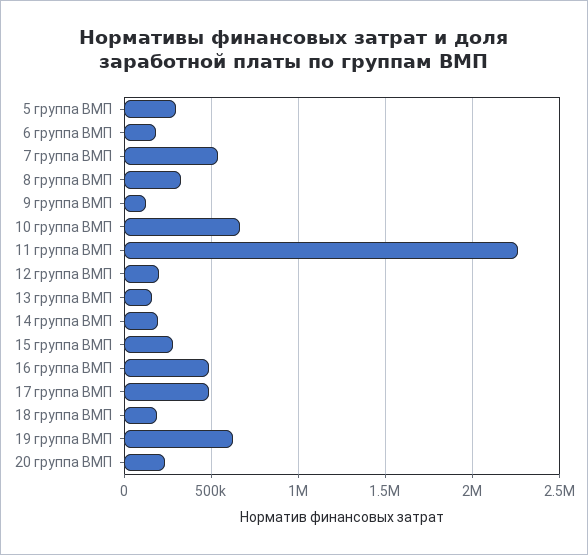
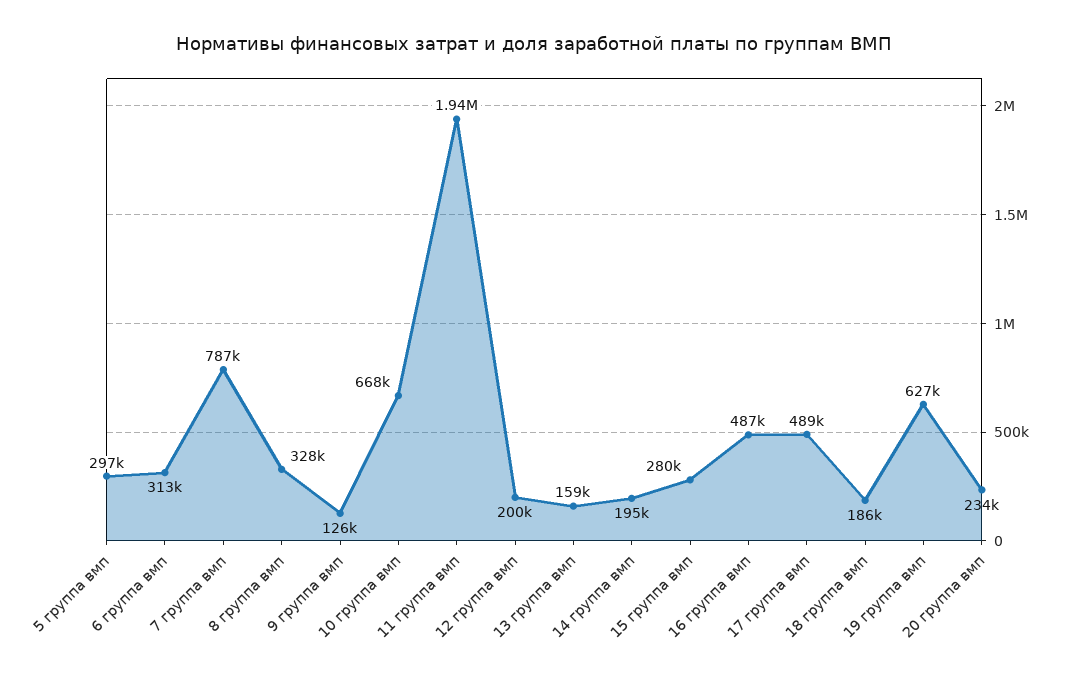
  {
    "5 группа ВМП": 297000,
-   "6 группа ВМП": 200000,
+   "6 группа ВМП": 313000,
-   "7 группа ВМП": 550000,
+   "7 группа ВМП": 787000,
    "8 группа ВМП": 328000,
    "9 группа ВМП": 126000,
    "10 группа ВМП": 668000,
-   "11 группа ВМП": 2250000,
+   "11 группа ВМП": 1940000,
    "12 группа ВМП": 200000,
    "13 группа ВМП": 159000,
    "14 группа ВМП": 195000,
    "15 группа ВМП": 280000,
    "16 группа ВМП": 487000,
    "17 группа ВМП": 489000,
    "18 группа ВМП": 186000,
    "19 группа ВМП": 627000,
    "20 группа ВМП": 234000
  }

